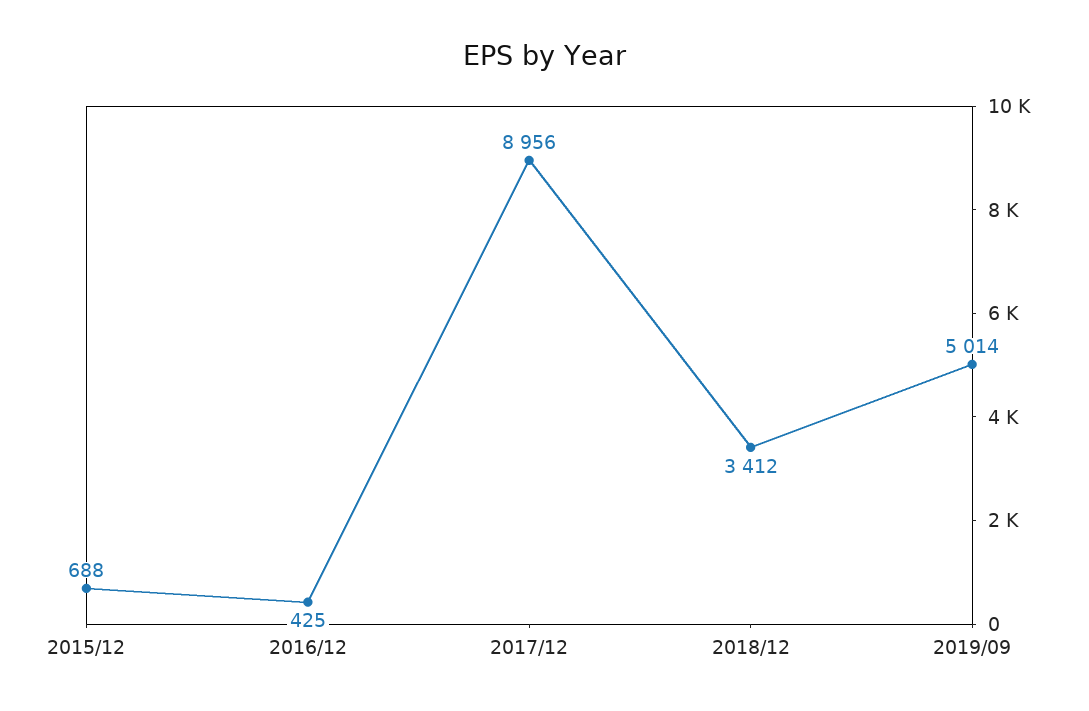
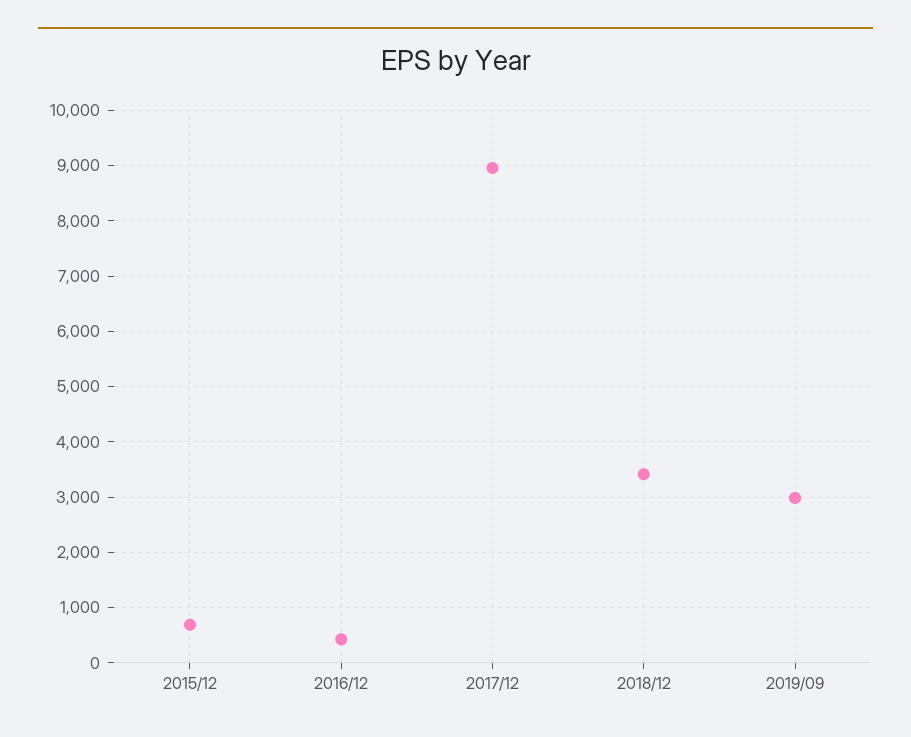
  {
    "2015/12": 688,
    "2016/12": 425,
    "2017/12": 8956,
    "2018/12": 3412,
-   "2019/09": 5014
+   "2019/09": 3000
  }

